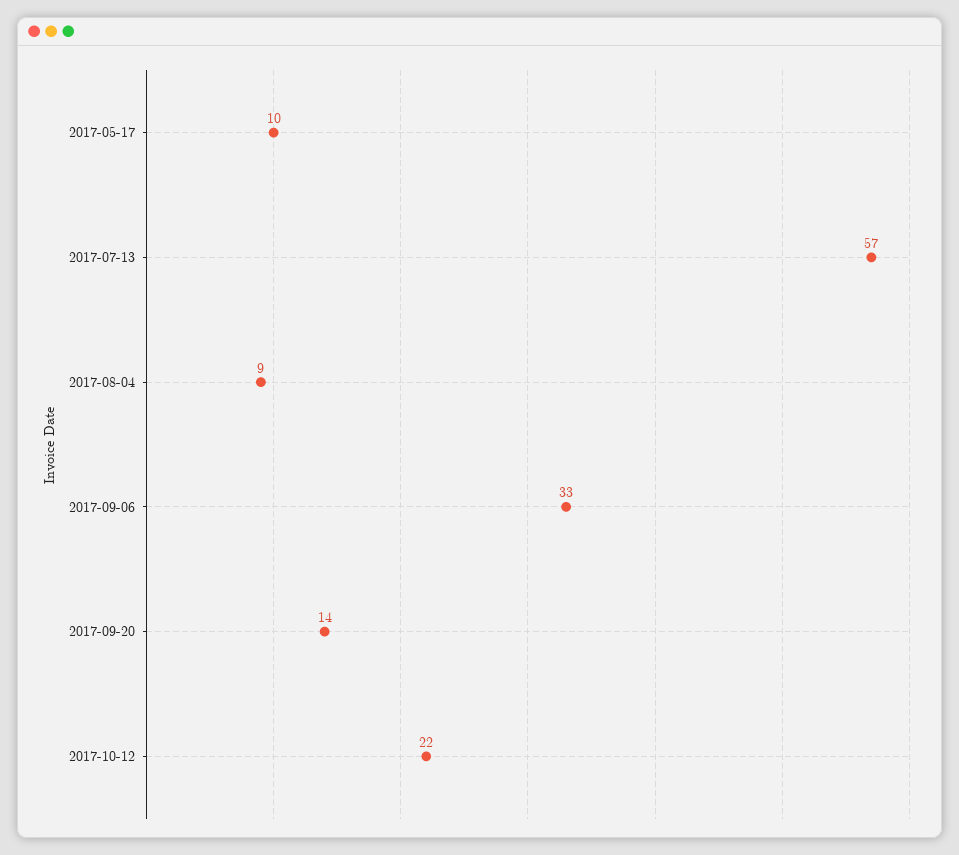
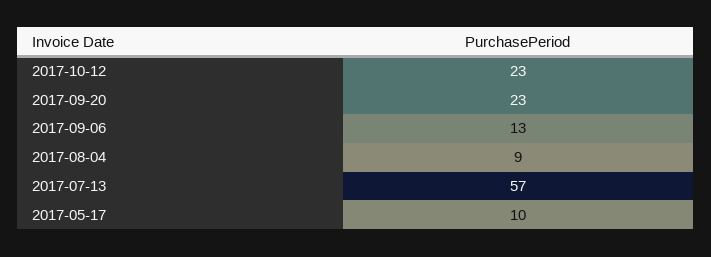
  {
    "2017-05-17": 10,
    "2017-07-13": 57,
    "2017-08-04": 9,
-   "2017-09-06": 33,
+   "2017-09-06": 13,
-   "2017-09-20": 14,
+   "2017-09-20": 23,
-   "2017-10-12": 22
+   "2017-10-12": 23
  }

